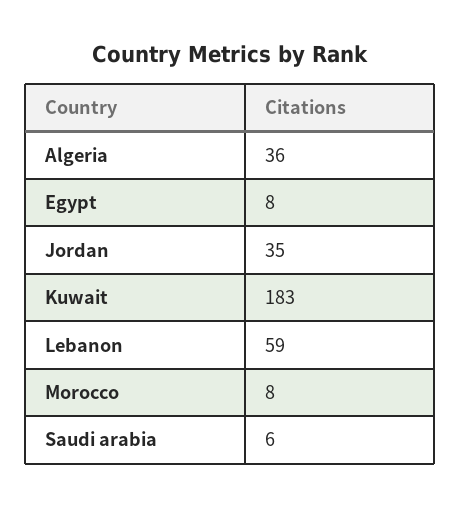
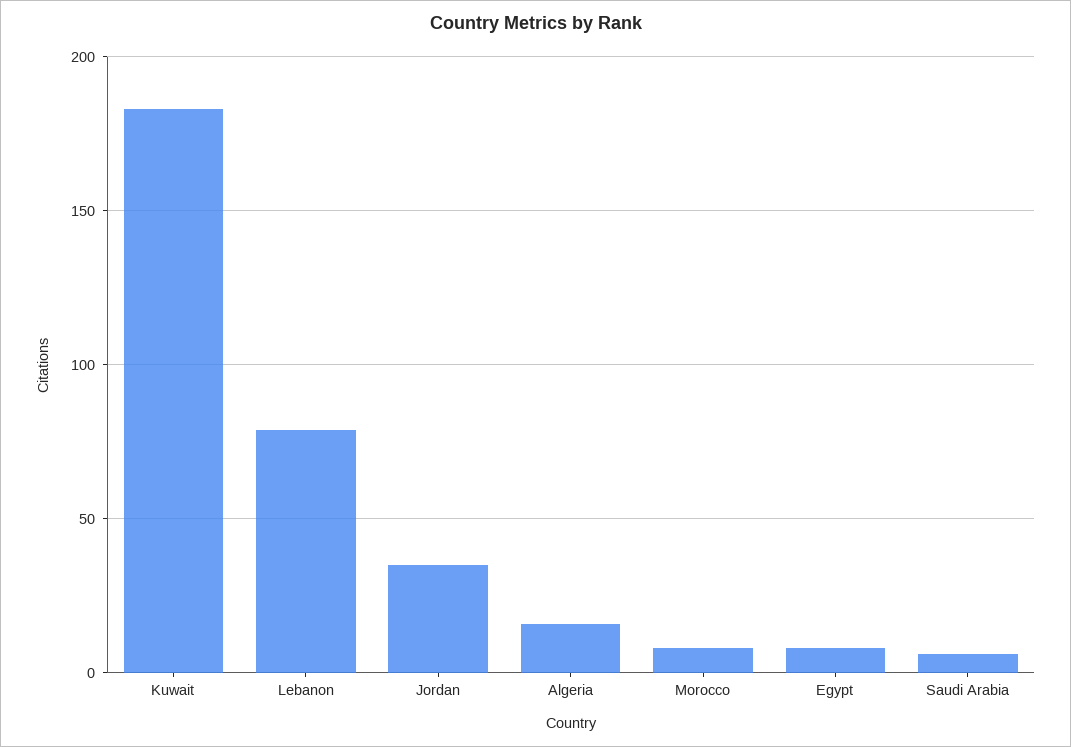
  {
-   "Algeria": 36,
+   "Algeria": 15,
    "Egypt": 8,
    "Jordan": 35,
    "Kuwait": 183,
-   "Lebanon": 59,
+   "Lebanon": 80,
    "Morocco": 8,
    "Saudi arabia": 6
  }

